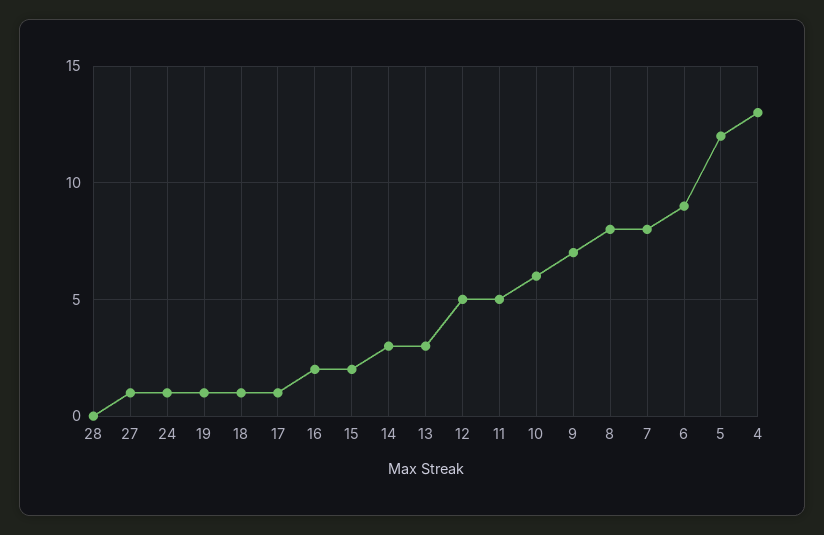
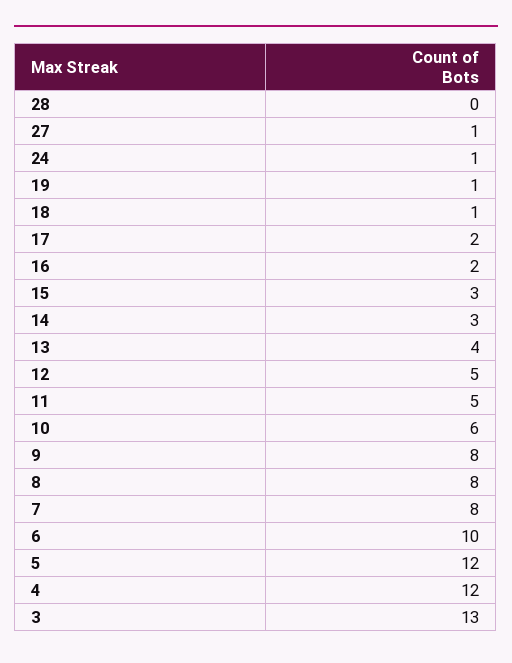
  {
    "28": 0,
    "27": 1,
    "24": 1,
    "19": 1,
    "18": 1,
-   "17": 1,
+   "17": 2,
    "16": 2,
-   "15": 2,
+   "15": 3,
    "14": 3,
-   "13": 3,
+   "13": 4,
    "12": 5,
    "11": 5,
    "10": 6,
-   "9": 7,
+   "9": 8,
    "8": 8,
    "7": 8,
-   "6": 9,
+   "6": 10,
    "5": 12,
-   "4": 13
+   "4": 12,
+   "3": 13
  }

